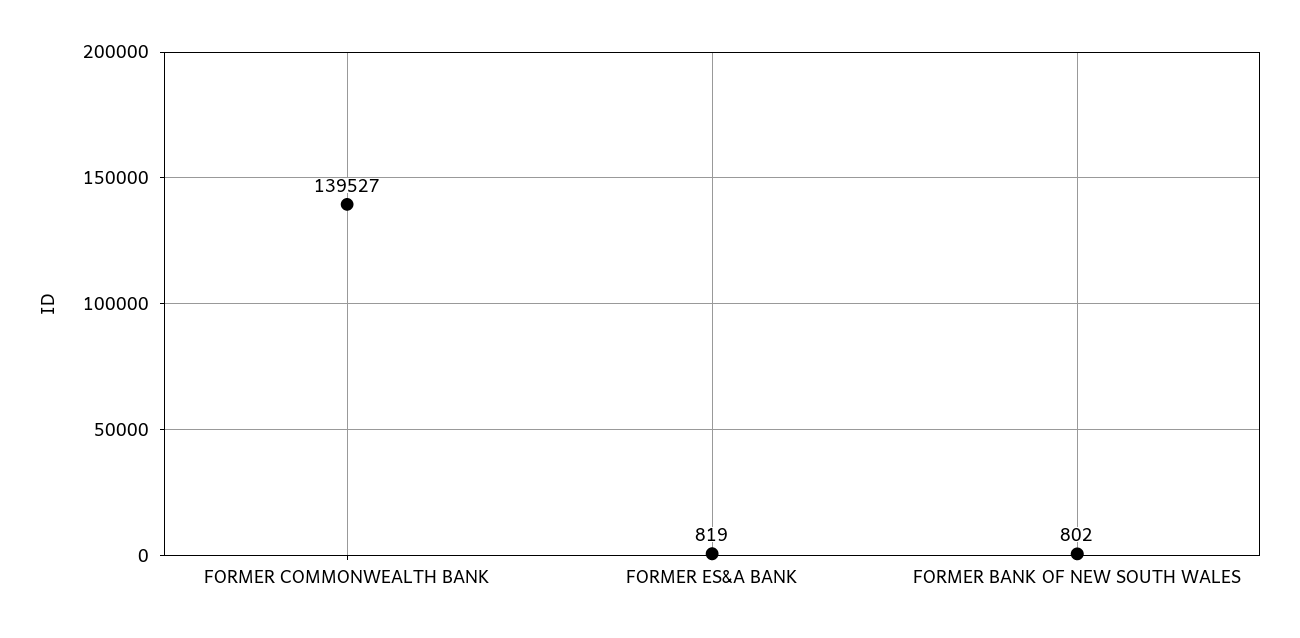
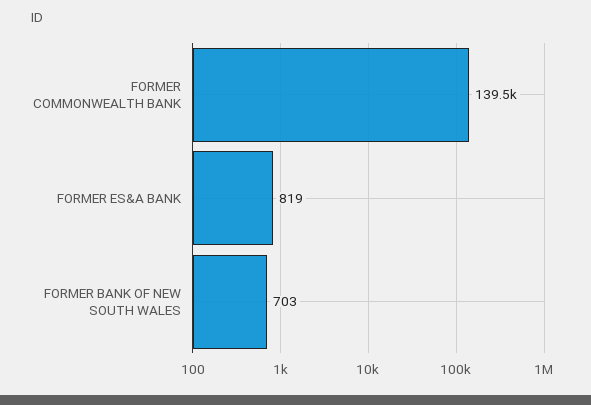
  {
    "FORMER COMMONWEALTH BANK": 139527,
    "FORMER ES&A BANK": 819,
-   "FORMER BANK OF NEW SOUTH WALES": 802
+   "FORMER BANK OF NEW SOUTH WALES": 703
  }

